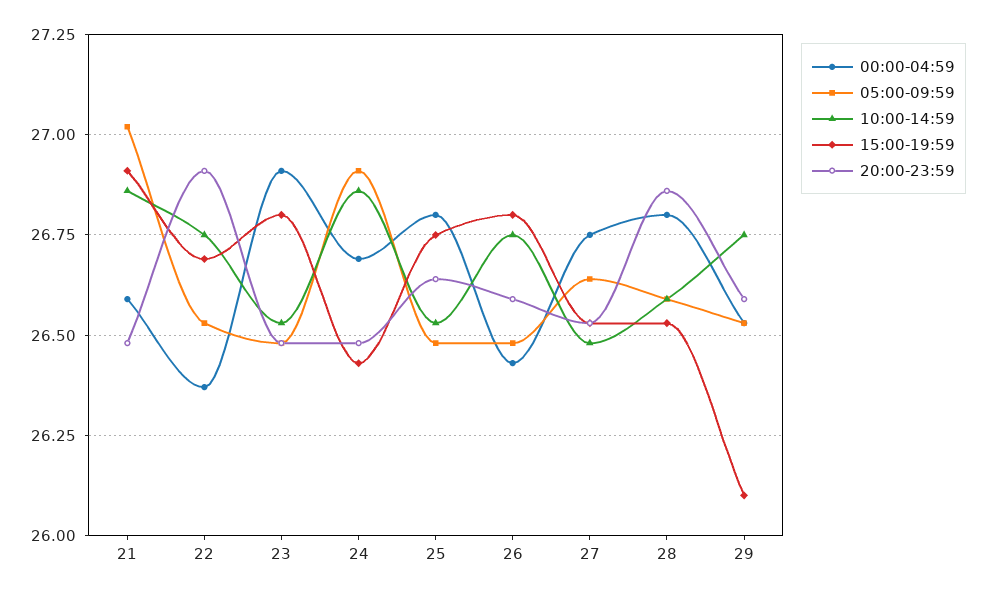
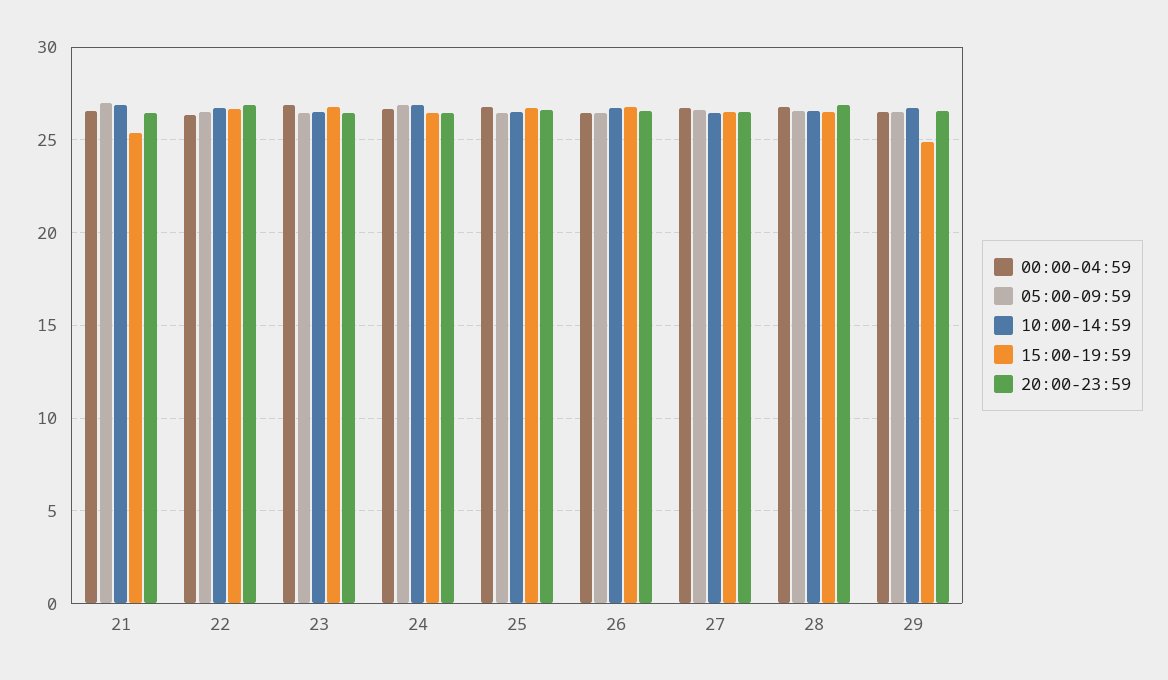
  {
    "00:00-04:59": {
      "21": 26.6,
      "22": 26.35,
      "23": 26.9,
      "24": 26.7,
      "25": 26.8,
      "26": 26.45,
      "27": 26.75,
      "28": 26.8,
      "29": 26.55
    },
    "05:00-09:59": {
      "21": 27,
      "22": 26.55,
      "23": 26.5,
      "24": 26.9,
      "25": 26.5,
      "26": 26.5,
      "27": 26.65,
      "28": 26.6,
      "29": 26.55
    },
    "10:00-14:59": {
      "21": 26.85,
      "22": 26.75,
      "23": 26.55,
      "24": 26.85,
      "25": 26.55,
      "26": 26.75,
      "27": 26.5,
      "28": 26.6,
      "29": 26.75
    },
    "15:00-19:59": {
-     "21": 26.9,
+     "21": 25.5,
      "22": 26.7,
      "23": 26.8,
      "24": 26.45,
      "25": 26.75,
      "26": 26.8,
      "27": 26.55,
      "28": 26.55,
-     "29": 26.1
+     "29": 25
    },
    "20:00-23:59": {
      "21": 26.5,
      "22": 26.9,
      "23": 26.5,
      "24": 26.5,
      "25": 26.65,
      "26": 26.6,
      "27": 26.55,
      "28": 26.85,
      "29": 26.6
    }
  }

